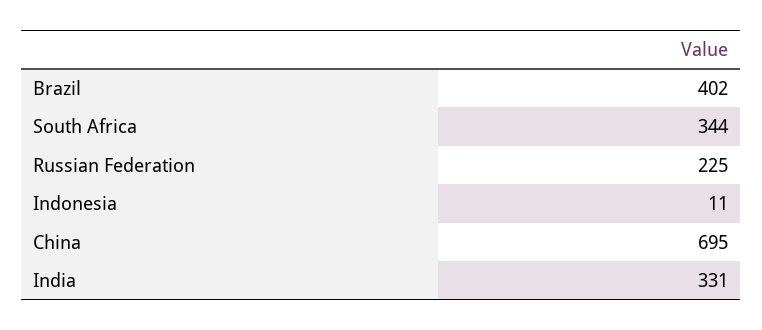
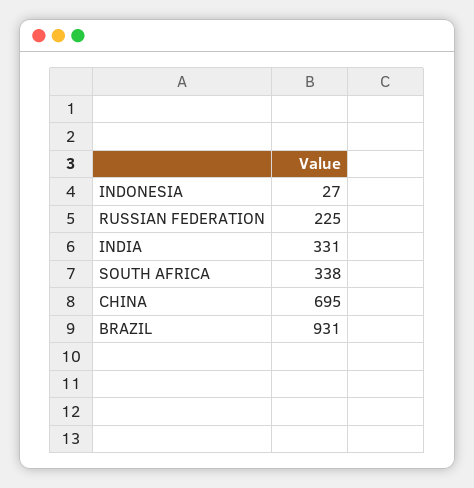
  {
-   "Brazil": 402,
+   "Brazil": 931,
-   "South Africa": 344,
+   "South Africa": 338,
    "Russian Federation": 225,
-   "Indonesia": 11,
+   "Indonesia": 27,
    "China": 695,
    "India": 331
  }

